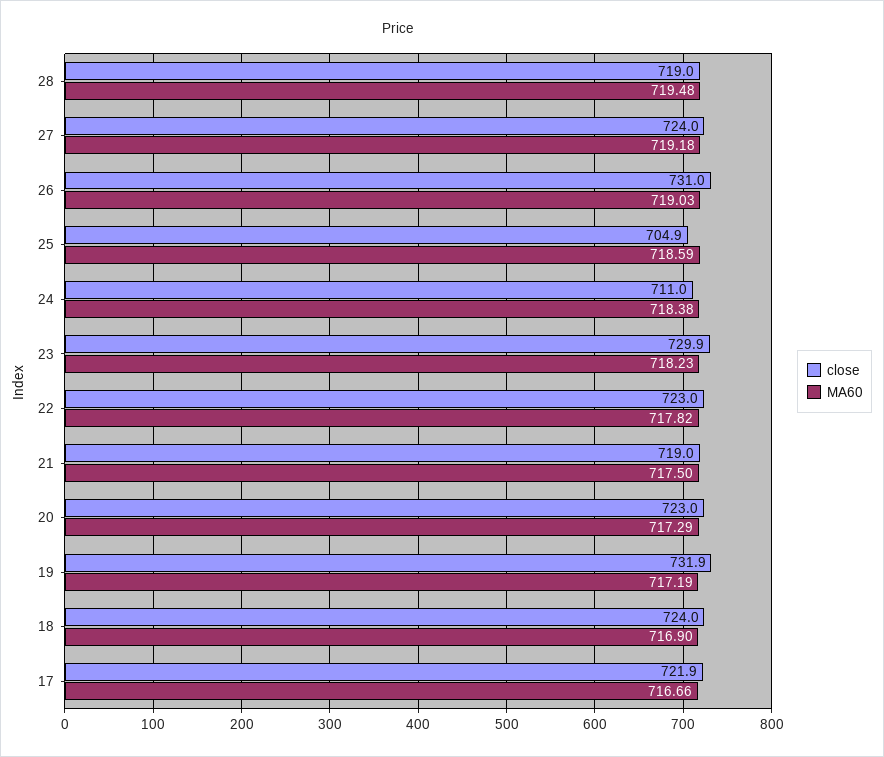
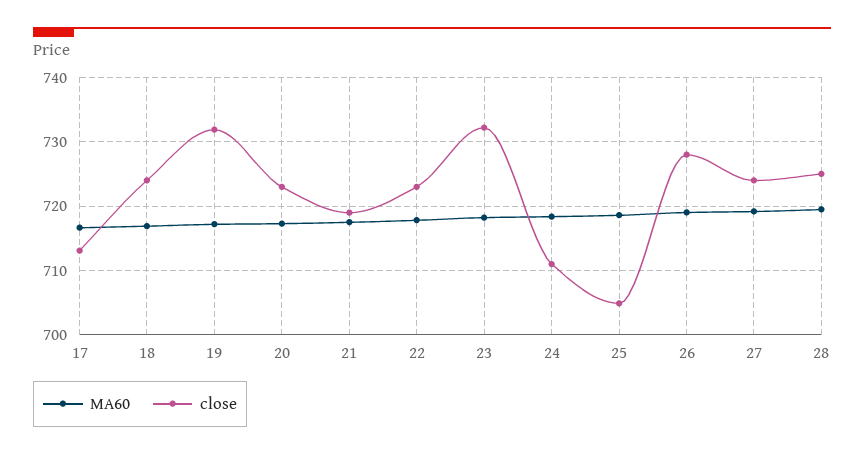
  {
    "close": {
-     "28": 719,
+     "28": 725,
      "27": 724,
-     "26": 731,
+     "26": 728,
      "25": 704.9,
      "24": 711,
-     "23": 729.9,
+     "23": 732,
      "22": 723,
      "21": 719,
      "20": 723,
      "19": 731.9,
      "18": 724,
-     "17": 721.9
+     "17": 713
    },
    "MA60": {
      "28": 719.48,
      "27": 719.18,
      "26": 719.03,
      "25": 718.59,
      "24": 718.38,
      "23": 718.23,
      "22": 717.82,
      "21": 717.5,
      "20": 717.29,
      "19": 717.19,
      "18": 716.9,
      "17": 716.66
    }
  }

